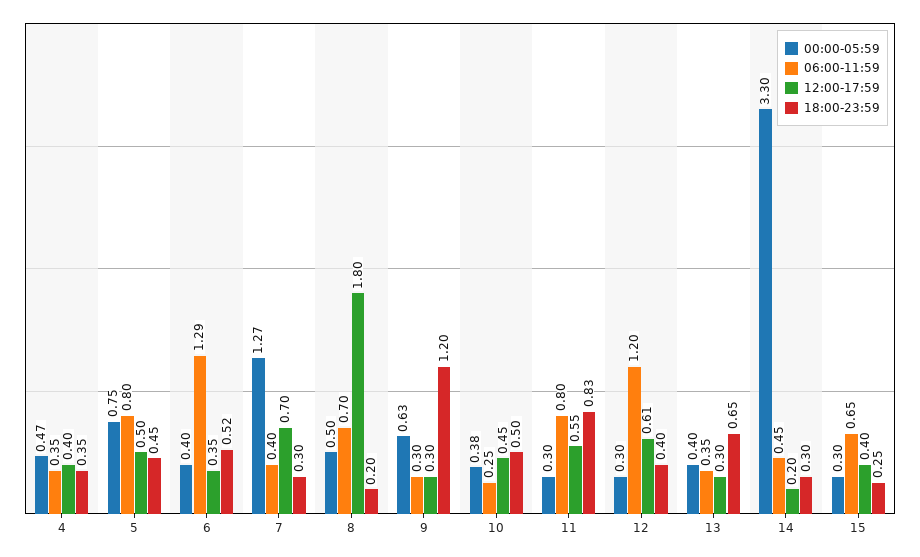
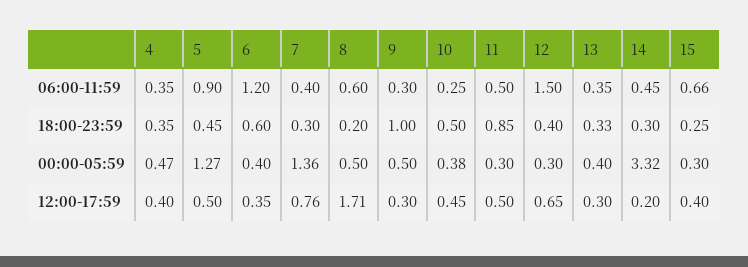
  {
    "00:00-05:59": {
      "4": 0.47,
-     "5": 0.75,
+     "5": 1.27,
      "6": 0.4,
-     "7": 1.27,
+     "7": 1.36,
      "8": 0.5,
-     "9": 0.63,
+     "9": 0.5,
      "10": 0.38,
      "11": 0.3,
      "12": 0.3,
      "13": 0.4,
-     "14": 3.3,
+     "14": 3.32,
      "15": 0.3
    },
    "06:00-11:59": {
      "4": 0.35,
-     "5": 0.8,
+     "5": 0.9,
-     "6": 1.29,
+     "6": 1.2,
      "7": 0.4,
-     "8": 0.7,
+     "8": 0.6,
      "9": 0.3,
      "10": 0.25,
-     "11": 0.8,
+     "11": 0.5,
-     "12": 1.2,
+     "12": 1.5,
      "13": 0.35,
      "14": 0.45,
-     "15": 0.65
+     "15": 0.66
    },
    "12:00-17:59": {
      "4": 0.4,
      "5": 0.5,
      "6": 0.35,
-     "7": 0.7,
+     "7": 0.76,
-     "8": 1.8,
+     "8": 1.71,
      "9": 0.3,
      "10": 0.45,
-     "11": 0.55,
+     "11": 0.5,
-     "12": 0.61,
+     "12": 0.65,
      "13": 0.3,
      "14": 0.2,
      "15": 0.4
    },
    "18:00-23:59": {
      "4": 0.35,
      "5": 0.45,
-     "6": 0.52,
+     "6": 0.6,
      "7": 0.3,
      "8": 0.2,
-     "9": 1.2,
+     "9": 1,
      "10": 0.5,
-     "11": 0.83,
+     "11": 0.85,
      "12": 0.4,
-     "13": 0.65,
+     "13": 0.33,
      "14": 0.3,
      "15": 0.25
    }
  }

